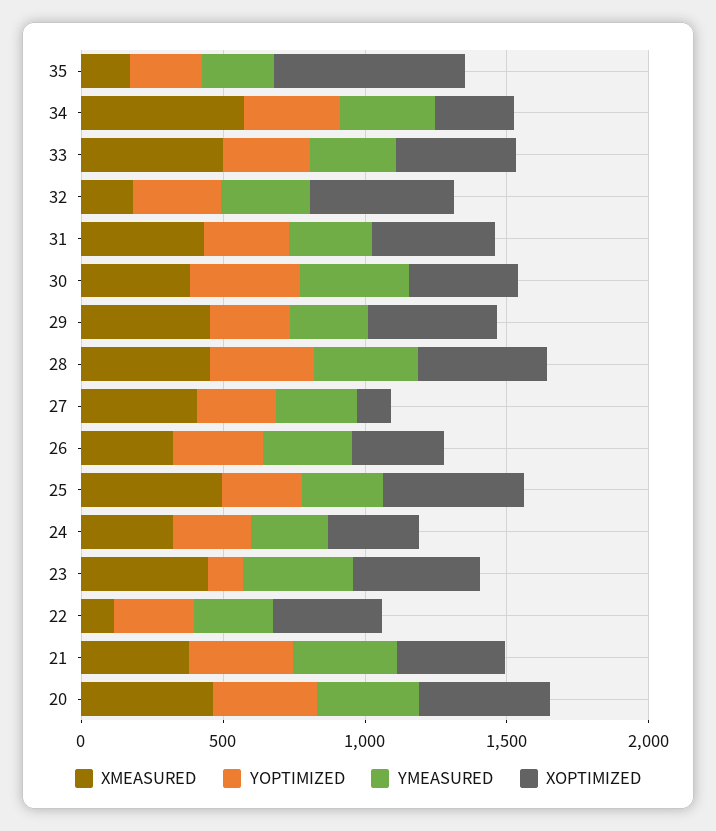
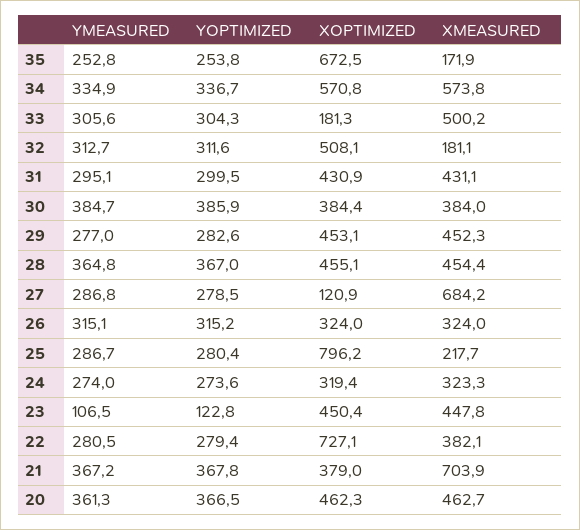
  {
    "XMEASURED": {
      "35": 171.9,
      "34": 573.8,
      "33": 500.2,
      "32": 181.1,
      "31": 431.1,
      "30": 384,
      "29": 452.3,
      "28": 454.4,
-     "27": 400,
+     "27": 684.2,
      "26": 324,
-     "25": 500,
+     "25": 217.7,
      "24": 323.3,
      "23": 447.8,
-     "22": 100,
+     "22": 382.1,
-     "21": 400,
+     "21": 703.9,
      "20": 462.7
    },
    "YOPTIMIZED": {
      "35": 253.8,
      "34": 336.7,
      "33": 304.3,
      "32": 311.6,
      "31": 299.5,
      "30": 385.9,
      "29": 282.6,
      "28": 367,
      "27": 278.5,
      "26": 315.2,
      "25": 280.4,
      "24": 273.6,
      "23": 122.8,
      "22": 279.4,
      "21": 367.8,
      "20": 366.5
    },
    "YMEASURED": {
      "35": 252.8,
      "34": 334.9,
      "33": 305.6,
      "32": 312.7,
      "31": 295.1,
      "30": 384.7,
      "29": 277,
      "28": 364.8,
      "27": 286.8,
      "26": 315.1,
      "25": 286.7,
      "24": 274,
-     "23": 400,
+     "23": 106.5,
      "22": 280.5,
      "21": 367.2,
      "20": 361.3
    },
    "XOPTIMIZED": {
      "35": 672.5,
-     "34": 300,
+     "34": 570.8,
-     "33": 400,
+     "33": 181.3,
      "32": 508.1,
      "31": 430.9,
      "30": 384.4,
      "29": 453.1,
      "28": 455.1,
      "27": 120.9,
      "26": 324,
-     "25": 500,
+     "25": 796.2,
      "24": 319.4,
      "23": 450.4,
-     "22": 400,
+     "22": 727.1,
      "21": 379,
      "20": 462.3
    }
  }

